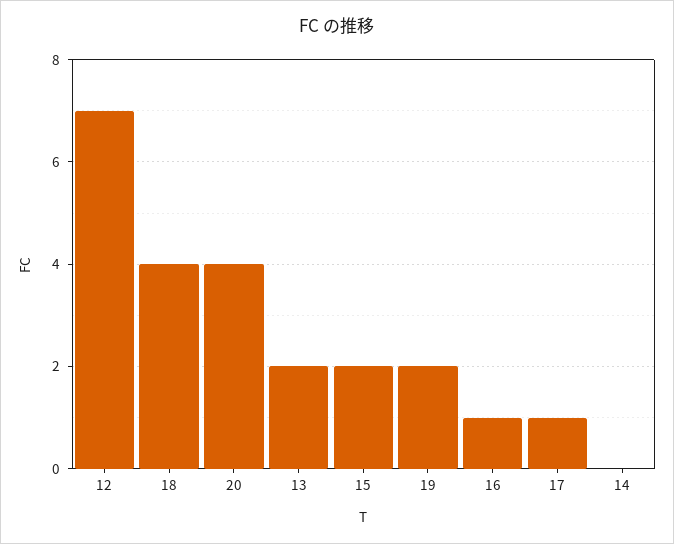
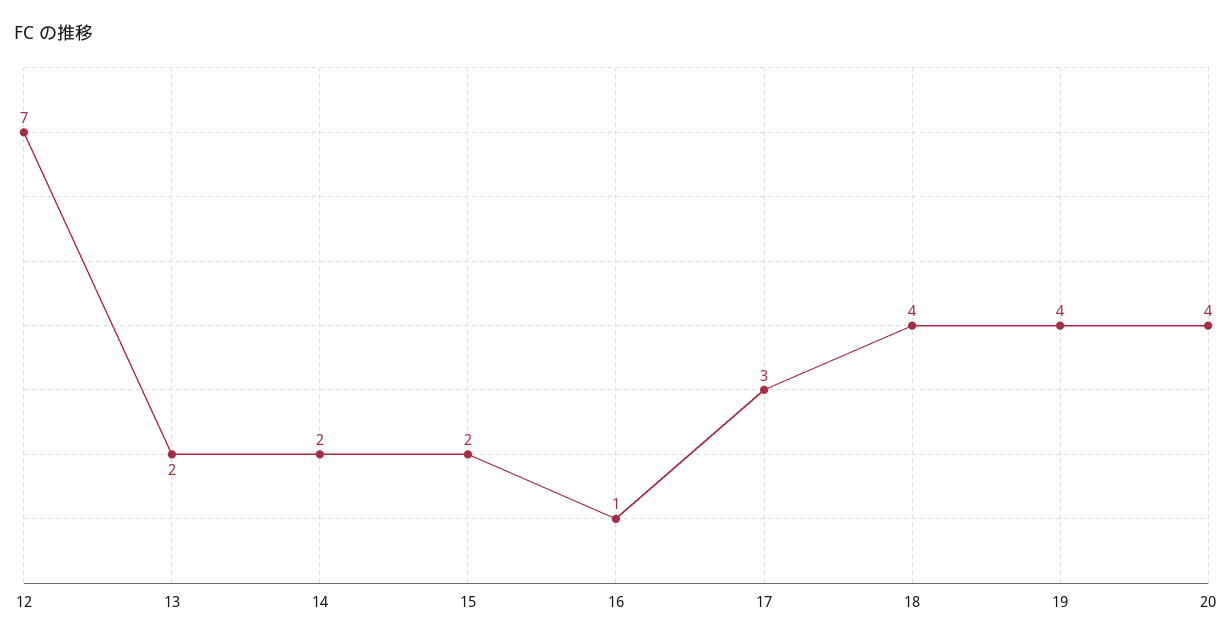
  {
    "12": 7,
    "18": 4,
    "20": 4,
    "13": 2,
    "15": 2,
-   "19": 2,
+   "19": 4,
    "16": 1,
-   "17": 1,
+   "17": 3,
-   "14": 0
+   "14": 2
  }

